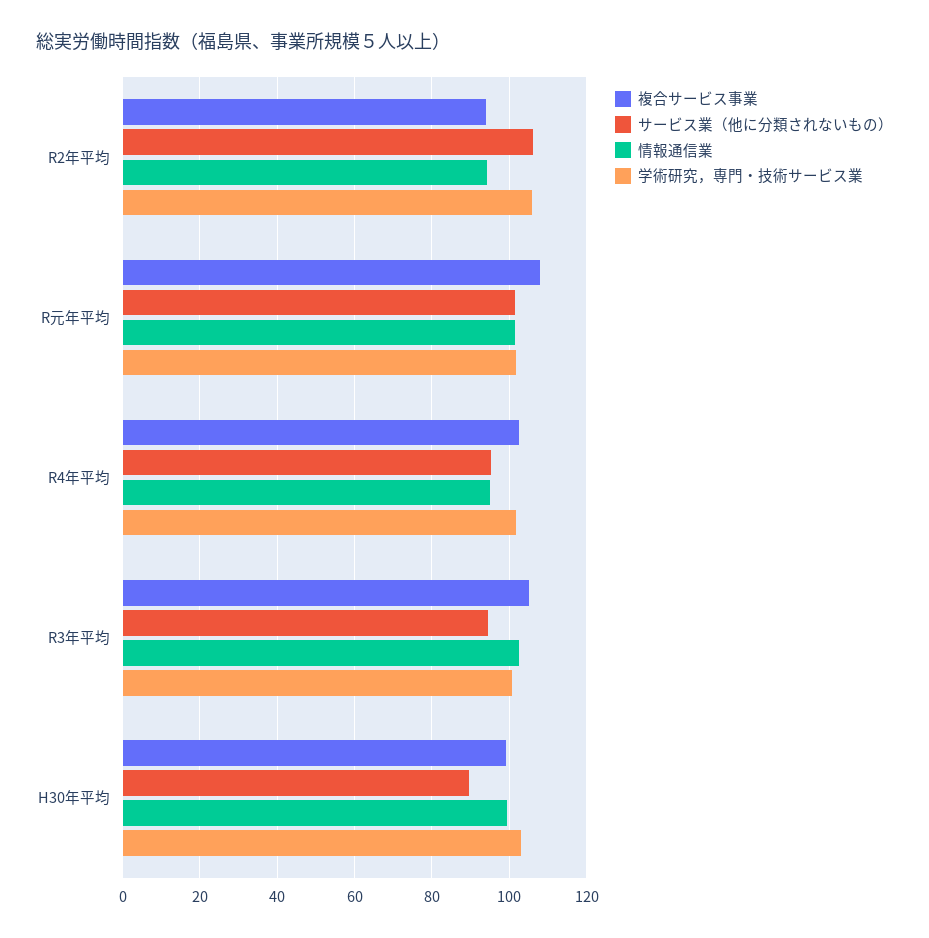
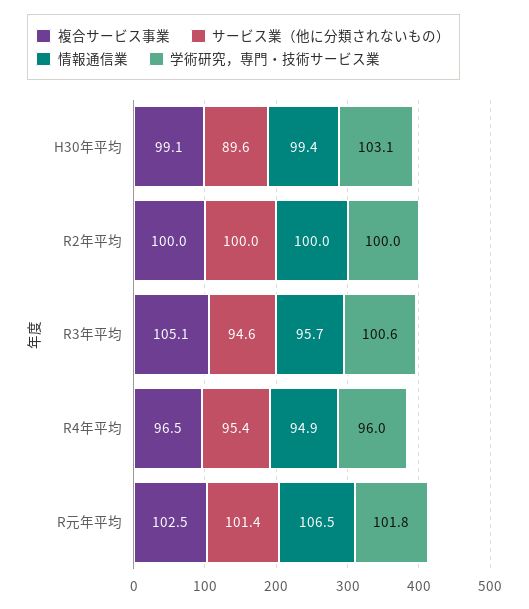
  {
    "複合サービス事業": {
-     "R2年平均": 94,
+     "R2年平均": 100,
-     "R元年平均": 108,
+     "R元年平均": 102.5,
-     "R4年平均": 102,
+     "R4年平均": 96.5,
      "R3年平均": 105.1,
      "H30年平均": 99.1
    },
    "サービス業（他に分類されないもの）": {
-     "R2年平均": 106,
+     "R2年平均": 100,
      "R元年平均": 101.4,
      "R4年平均": 95.4,
      "R3年平均": 94.6,
      "H30年平均": 89.6
    },
    "情報通信業": {
-     "R2年平均": 94,
+     "R2年平均": 100,
-     "R元年平均": 102,
+     "R元年平均": 106.5,
      "R4年平均": 94.9,
-     "R3年平均": 102,
+     "R3年平均": 95.7,
      "H30年平均": 99.4
    },
    "学術研究，専門・技術サービス業": {
-     "R2年平均": 106,
+     "R2年平均": 100,
      "R元年平均": 101.8,
-     "R4年平均": 102,
+     "R4年平均": 96,
      "R3年平均": 100.6,
      "H30年平均": 103.1
    }
  }

